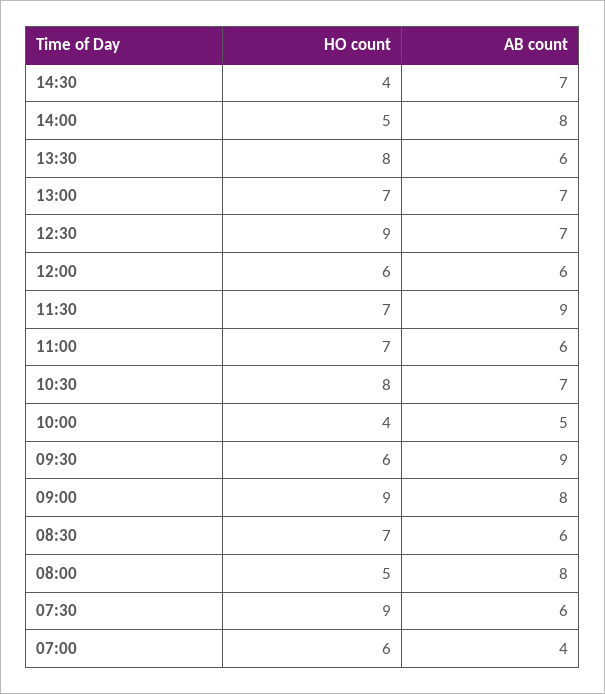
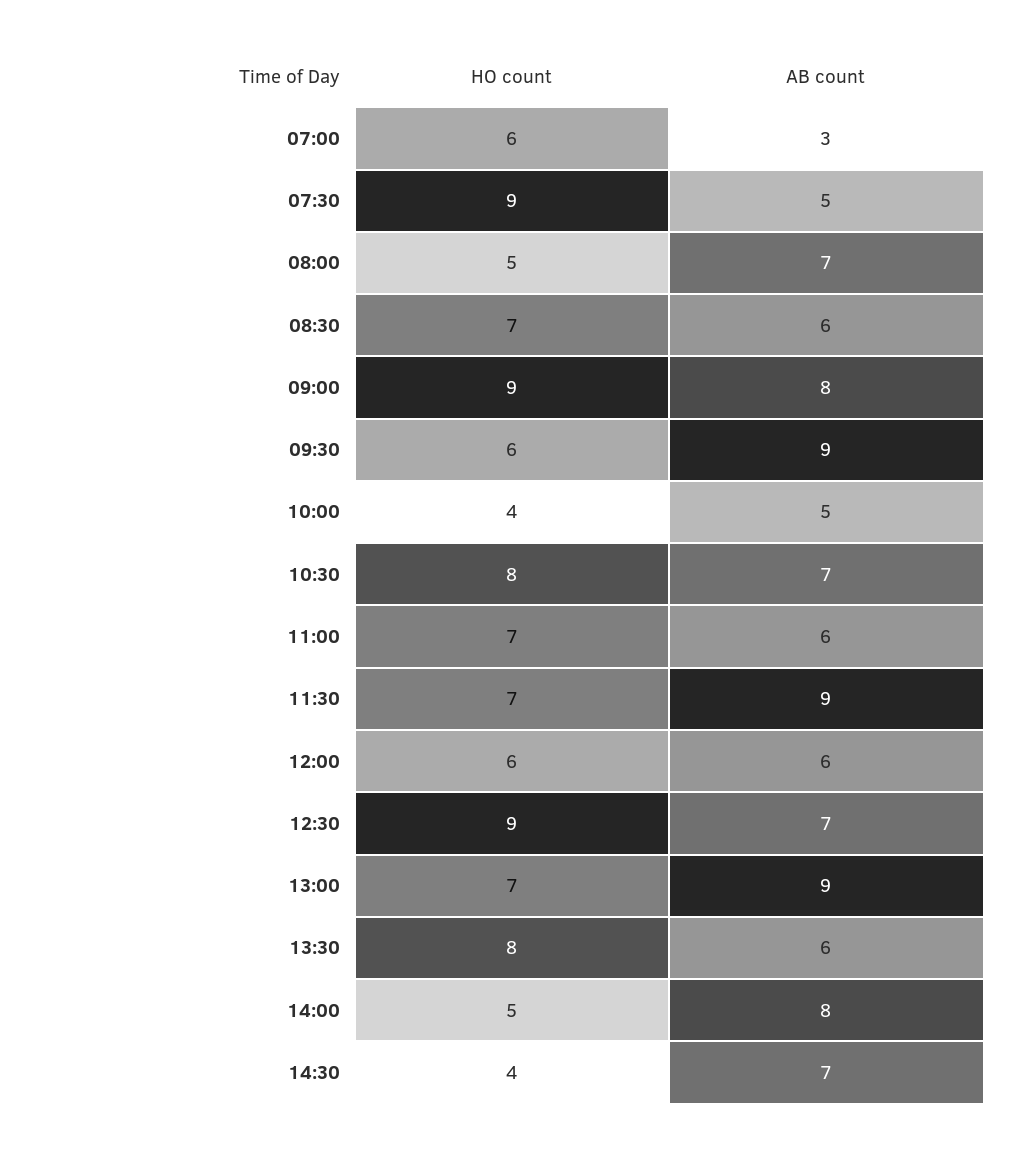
  {
    "HO count": {
      "14:30": 4,
      "14:00": 5,
      "13:30": 8,
      "13:00": 7,
      "12:30": 9,
      "12:00": 6,
      "11:30": 7,
      "11:00": 7,
      "10:30": 8,
      "10:00": 4,
      "09:30": 6,
      "09:00": 9,
      "08:30": 7,
      "08:00": 5,
      "07:30": 9,
      "07:00": 6
    },
    "AB count": {
      "14:30": 7,
      "14:00": 8,
      "13:30": 6,
-     "13:00": 7,
+     "13:00": 9,
      "12:30": 7,
      "12:00": 6,
      "11:30": 9,
      "11:00": 6,
      "10:30": 7,
      "10:00": 5,
      "09:30": 9,
      "09:00": 8,
      "08:30": 6,
-     "08:00": 8,
+     "08:00": 7,
-     "07:30": 6,
+     "07:30": 5,
-     "07:00": 4
+     "07:00": 3
    }
  }

